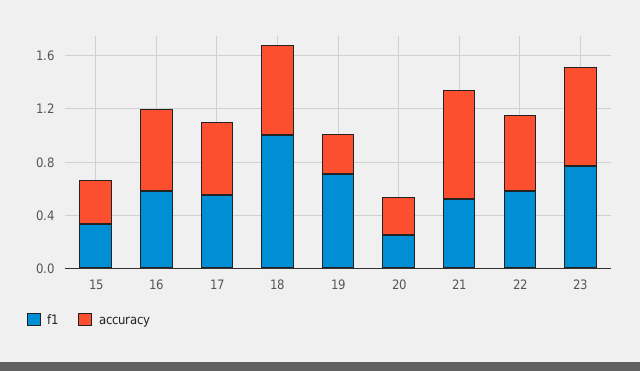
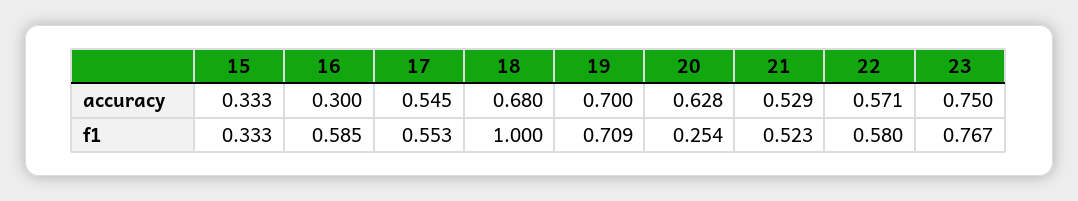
  {
    "f1": {
      "15": 0.333,
      "16": 0.585,
      "17": 0.553,
      "18": 1,
      "19": 0.709,
      "20": 0.254,
      "21": 0.523,
      "22": 0.58,
      "23": 0.767
    },
    "accuracy": {
      "15": 0.333,
-     "16": 0.6,
+     "16": 0.3,
      "17": 0.545,
      "18": 0.68,
-     "19": 0.3,
+     "19": 0.7,
-     "20": 0.3,
+     "20": 0.628,
-     "21": 0.8,
+     "21": 0.529,
      "22": 0.571,
      "23": 0.75
    }
  }

